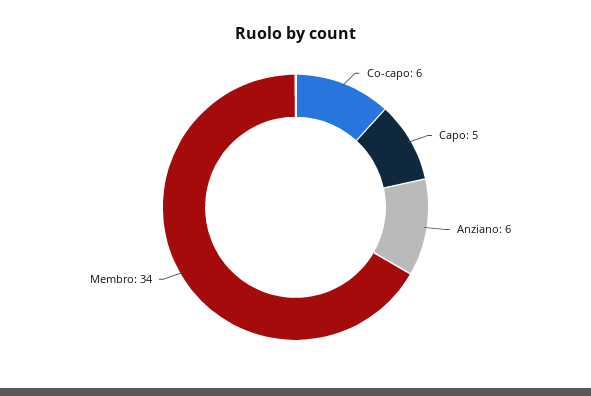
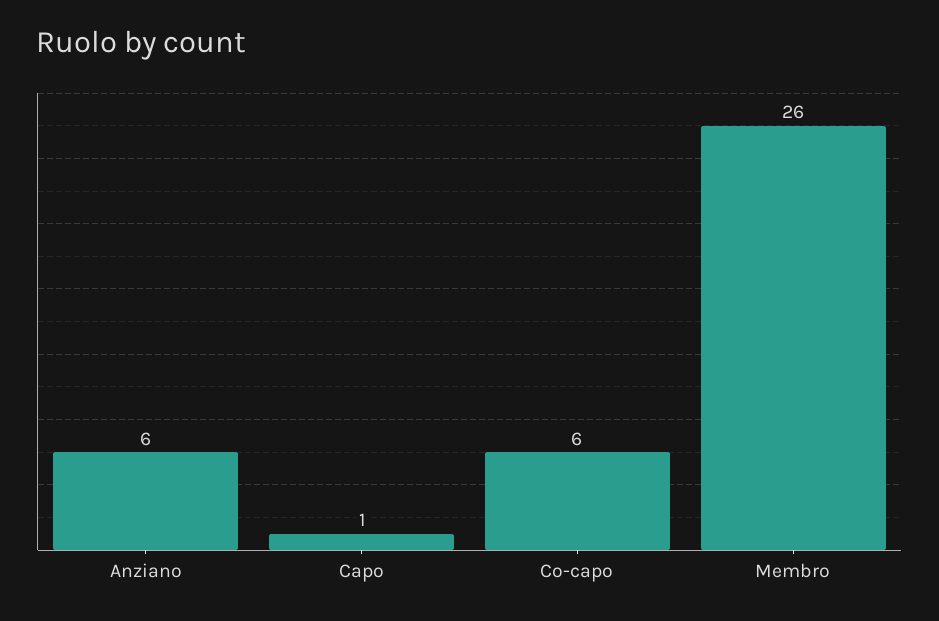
  {
    "Co-capo": 6,
-   "Capo": 5,
+   "Capo": 1,
    "Anziano": 6,
-   "Membro": 34
+   "Membro": 26
  }

